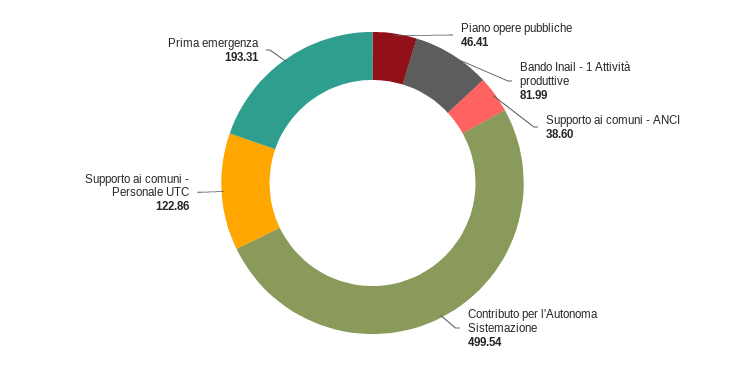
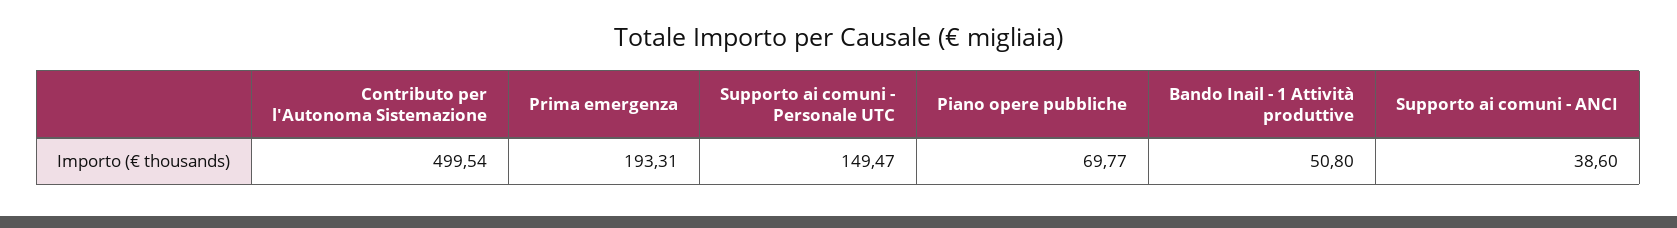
  {
-   "Piano opere pubbliche": 46.41,
+   "Piano opere pubbliche": 69.77,
-   "Bando Inail - 1 Attività produttive": 81.99,
+   "Bando Inail - 1 Attività produttive": 50.8,
    "Supporto ai comuni - ANCI": 38.6,
    "Contributo per l'Autonoma Sistemazione": 499.54,
-   "Supporto ai comuni - Personale UTC": 122.86,
+   "Supporto ai comuni - Personale UTC": 149.47,
    "Prima emergenza": 193.31
  }

